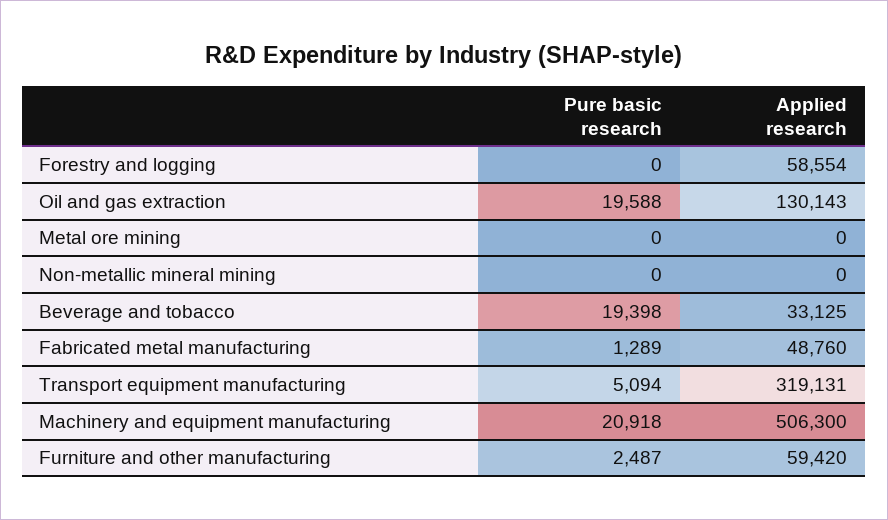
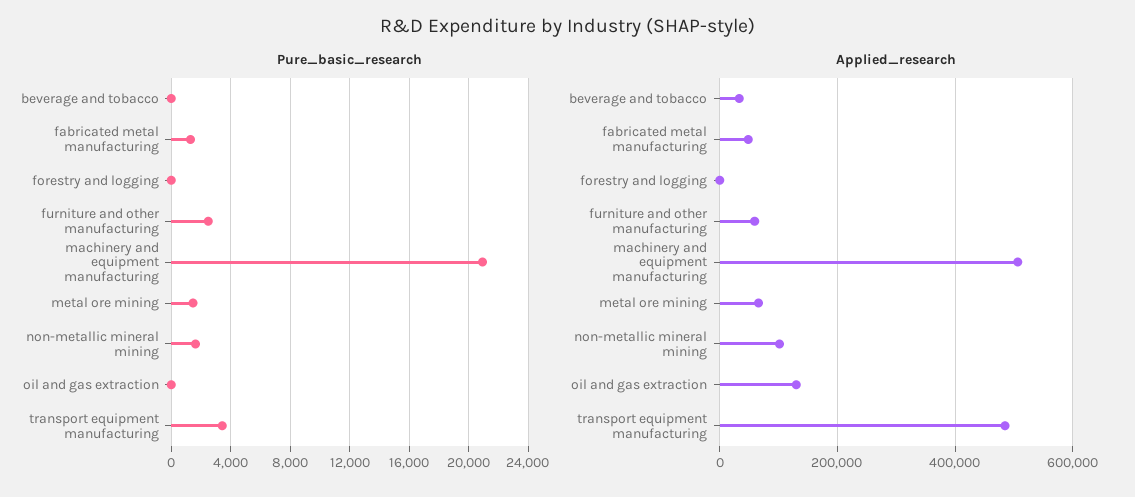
  {
    "Pure basic research": {
      "Forestry and logging": 0,
-     "Oil and gas extraction": 19588,
+     "Oil and gas extraction": 0,
-     "Metal ore mining": 0,
+     "Metal ore mining": 1500,
-     "Non-metallic mineral mining": 0,
+     "Non-metallic mineral mining": 1500,
-     "Beverage and tobacco": 19398,
+     "Beverage and tobacco": 0,
      "Fabricated metal manufacturing": 1289,
-     "Transport equipment manufacturing": 5094,
+     "Transport equipment manufacturing": 3500,
      "Machinery and equipment manufacturing": 20918,
      "Furniture and other manufacturing": 2487
    },
    "Applied research": {
-     "Forestry and logging": 58554,
+     "Forestry and logging": 0,
      "Oil and gas extraction": 130143,
-     "Metal ore mining": 0,
+     "Metal ore mining": 60000,
-     "Non-metallic mineral mining": 0,
+     "Non-metallic mineral mining": 100000,
      "Beverage and tobacco": 33125,
      "Fabricated metal manufacturing": 48760,
-     "Transport equipment manufacturing": 319131,
+     "Transport equipment manufacturing": 480000,
      "Machinery and equipment manufacturing": 506300,
      "Furniture and other manufacturing": 59420
    }
  }

